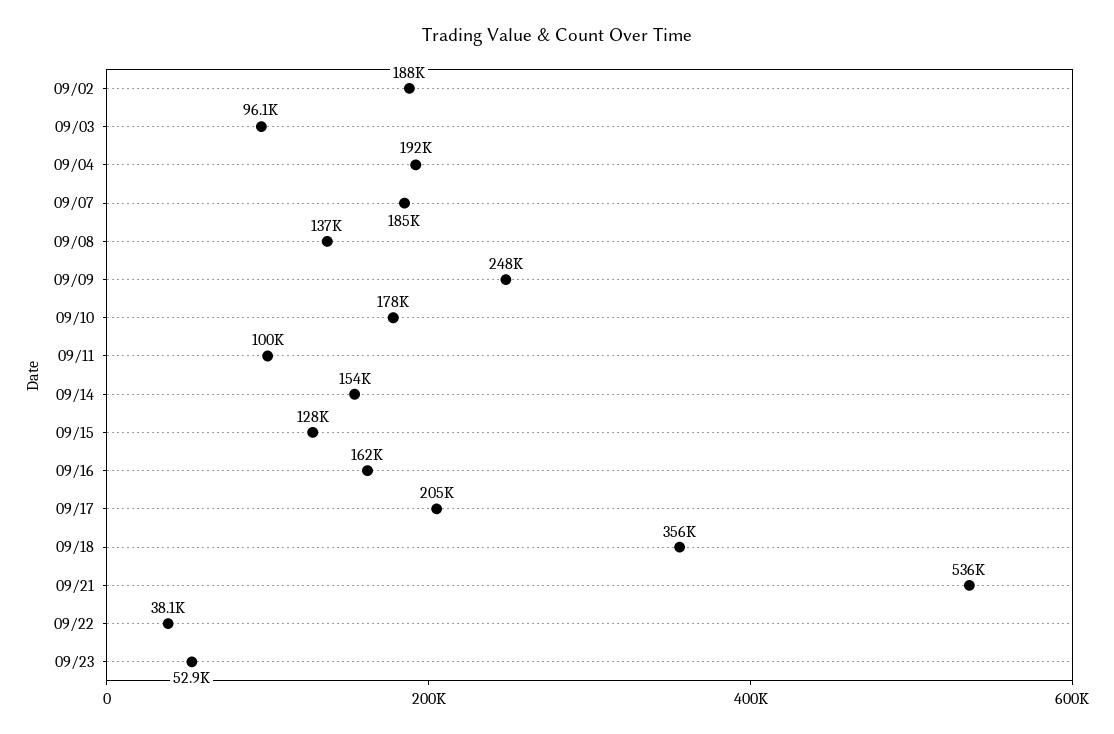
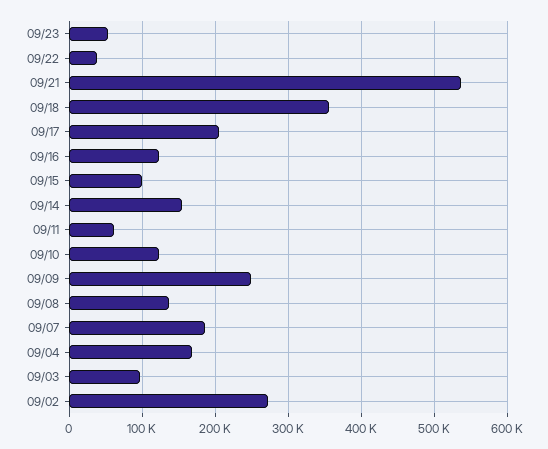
  {
-   "09/02": 188000,
+   "09/02": 270000,
    "09/03": 96100,
-   "09/04": 192000,
+   "09/04": 170000,
    "09/07": 185000,
    "09/08": 137000,
    "09/09": 248000,
-   "09/10": 178000,
+   "09/10": 120000,
-   "09/11": 100000,
+   "09/11": 60000,
    "09/14": 154000,
-   "09/15": 128000,
+   "09/15": 100000,
-   "09/16": 162000,
+   "09/16": 120000,
    "09/17": 205000,
    "09/18": 356000,
    "09/21": 536000,
    "09/22": 38100,
    "09/23": 52900
  }

